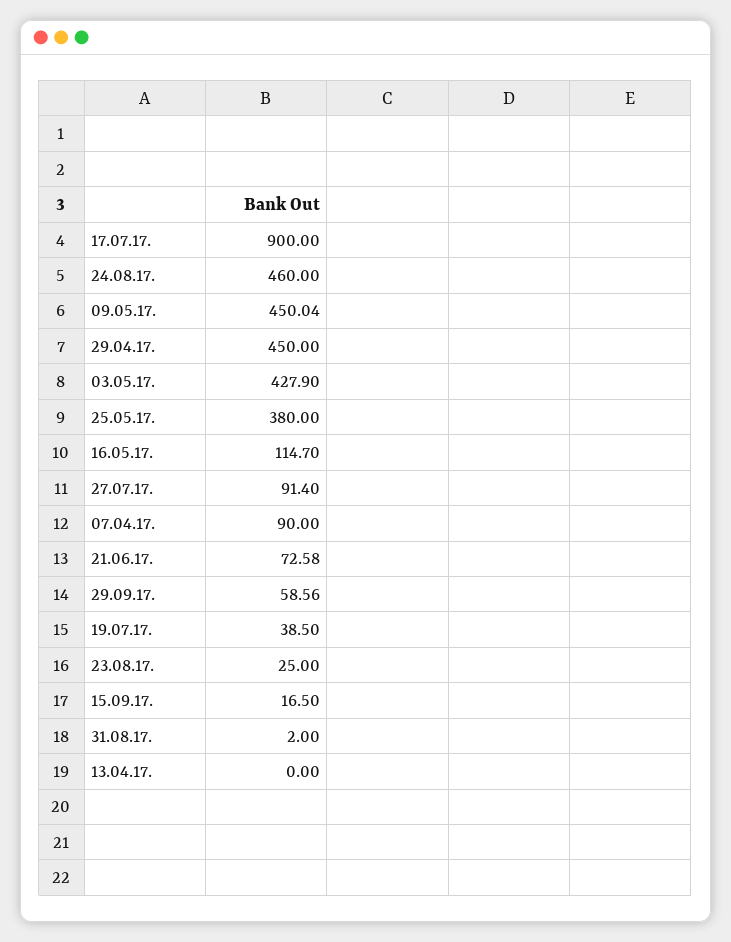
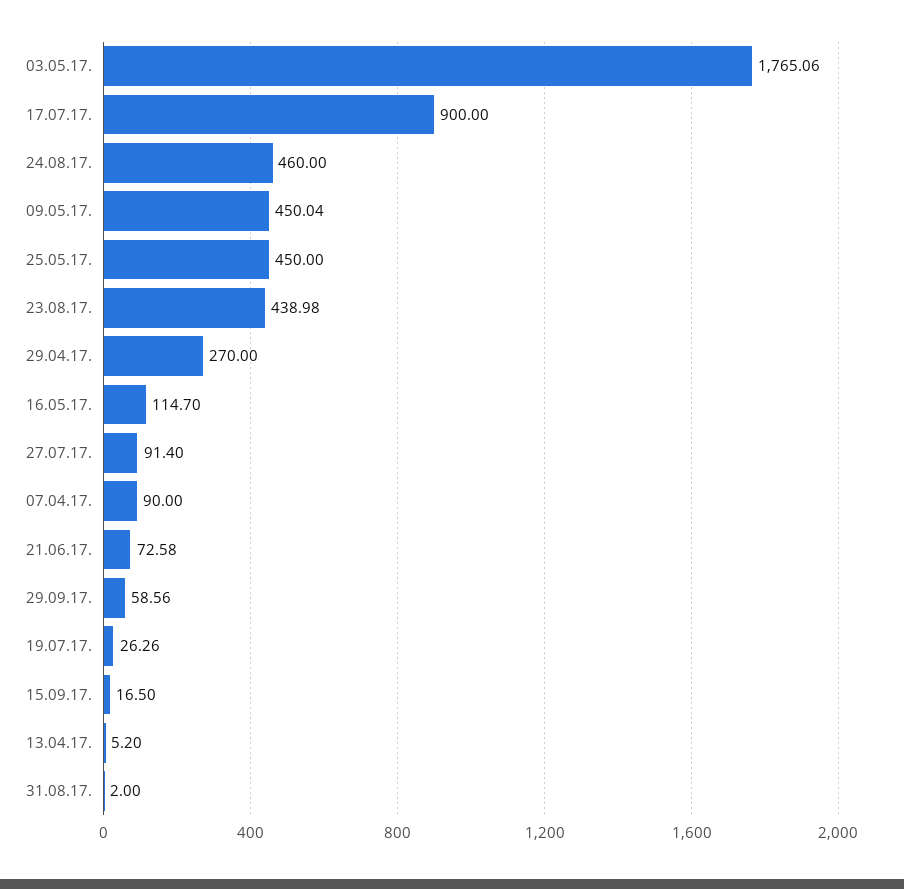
  {
    "17.07.17.": 900,
    "24.08.17.": 460,
    "09.05.17.": 450.04,
-   "29.04.17.": 450,
+   "29.04.17.": 270,
-   "03.05.17.": 427.9,
+   "03.05.17.": 1765.06,
-   "25.05.17.": 380,
+   "25.05.17.": 450,
    "16.05.17.": 114.7,
    "27.07.17.": 91.4,
    "07.04.17.": 90,
    "21.06.17.": 72.58,
    "29.09.17.": 58.56,
-   "19.07.17.": 38.5,
+   "19.07.17.": 26.26,
-   "23.08.17.": 25,
+   "23.08.17.": 438.98,
    "15.09.17.": 16.5,
    "31.08.17.": 2,
-   "13.04.17.": 0
+   "13.04.17.": 5.2
  }

